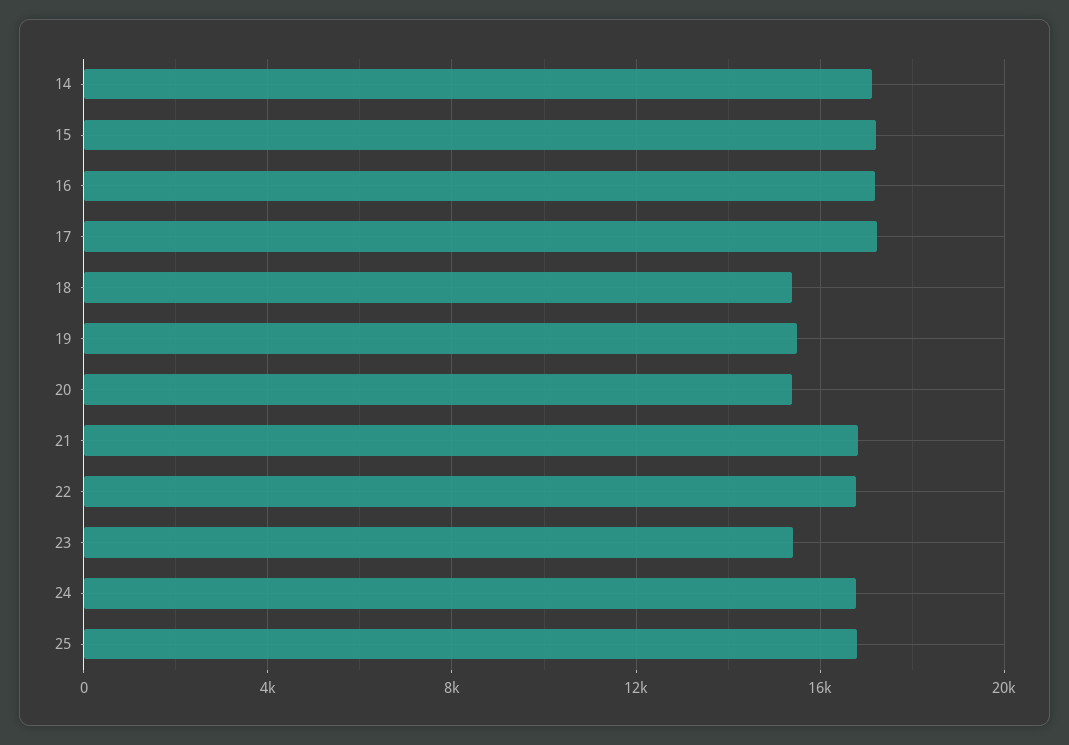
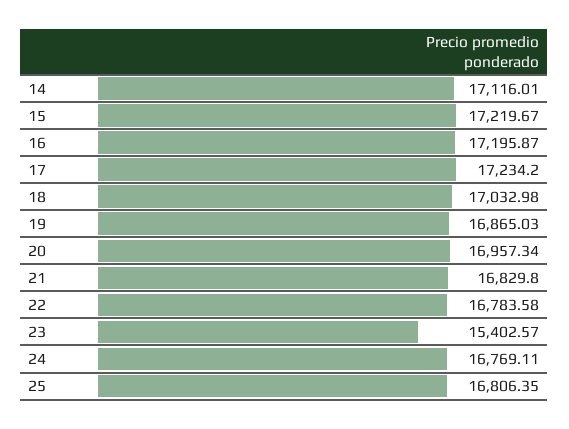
  {
    "14": 17116.01,
    "15": 17219.67,
    "16": 17195.87,
    "17": 17234.2,
-   "18": 15500,
+   "18": 17032.98,
-   "19": 15500,
+   "19": 16865.03,
-   "20": 15500,
+   "20": 16957.34,
    "21": 16829.8,
    "22": 16783.58,
    "23": 15402.57,
    "24": 16769.11,
    "25": 16806.35
  }

